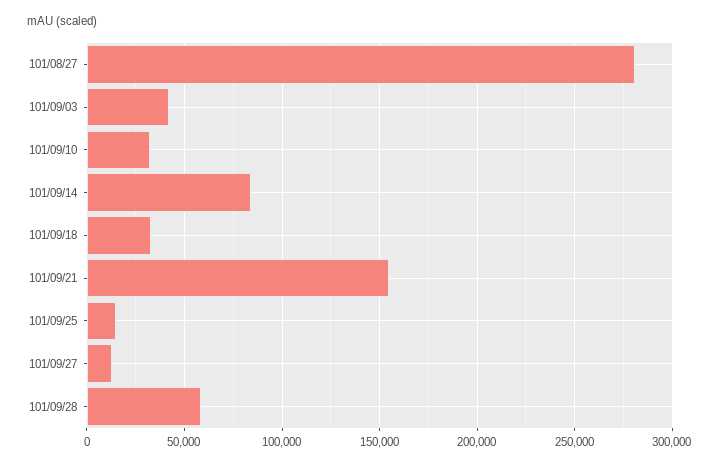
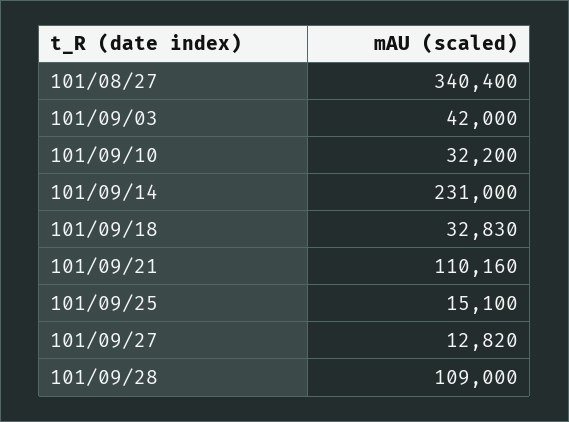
  {
-   "101/08/27": 280000,
+   "101/08/27": 340400,
    "101/09/03": 42000,
    "101/09/10": 32200,
-   "101/09/14": 85000,
+   "101/09/14": 231000,
    "101/09/18": 32830,
-   "101/09/21": 155000,
+   "101/09/21": 110160,
    "101/09/25": 15100,
    "101/09/27": 12820,
-   "101/09/28": 60000
+   "101/09/28": 109000
  }

